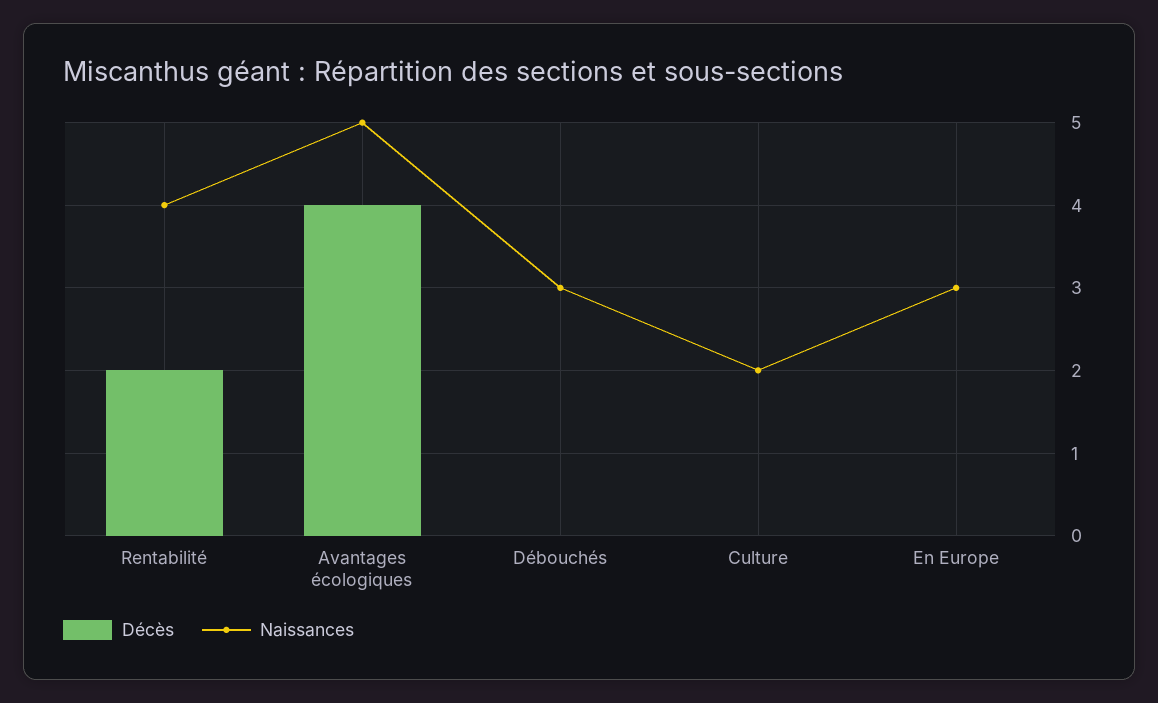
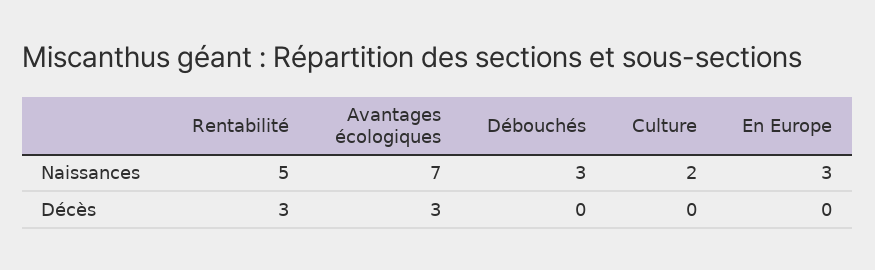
  {
    "Décès": {
-     "Rentabilité": 2,
+     "Rentabilité": 3,
-     "Avantages écologiques": 4,
+     "Avantages écologiques": 3,
      "Débouchés": 0,
      "Culture": 0,
      "En Europe": 0
    },
    "Naissances": {
-     "Rentabilité": 4,
+     "Rentabilité": 5,
-     "Avantages écologiques": 5,
+     "Avantages écologiques": 7,
      "Débouchés": 3,
      "Culture": 2,
      "En Europe": 3
    }
  }

